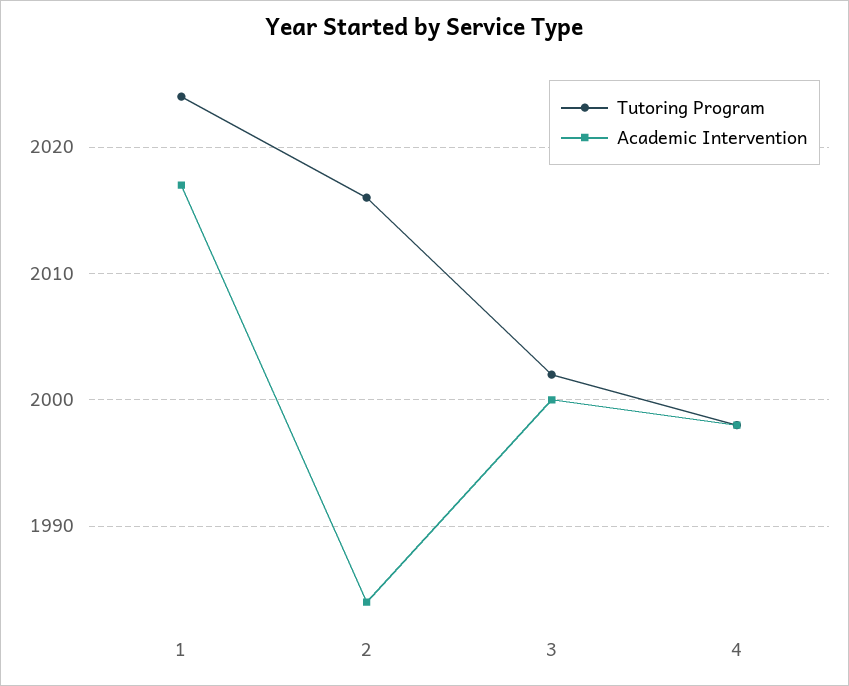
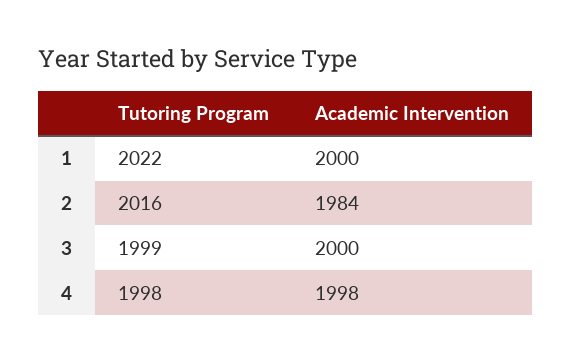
  {
    "Tutoring Program": {
-     "1": 2024,
+     "1": 2022,
      "2": 2016,
-     "3": 2002,
+     "3": 1999,
      "4": 1998
    },
    "Academic Intervention": {
-     "1": 2017,
+     "1": 2000,
      "2": 1984,
      "3": 2000,
      "4": 1998
    }
  }

